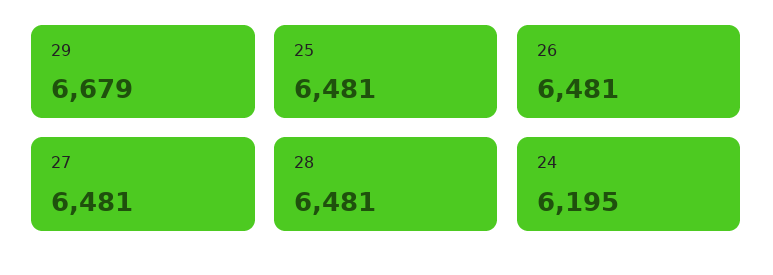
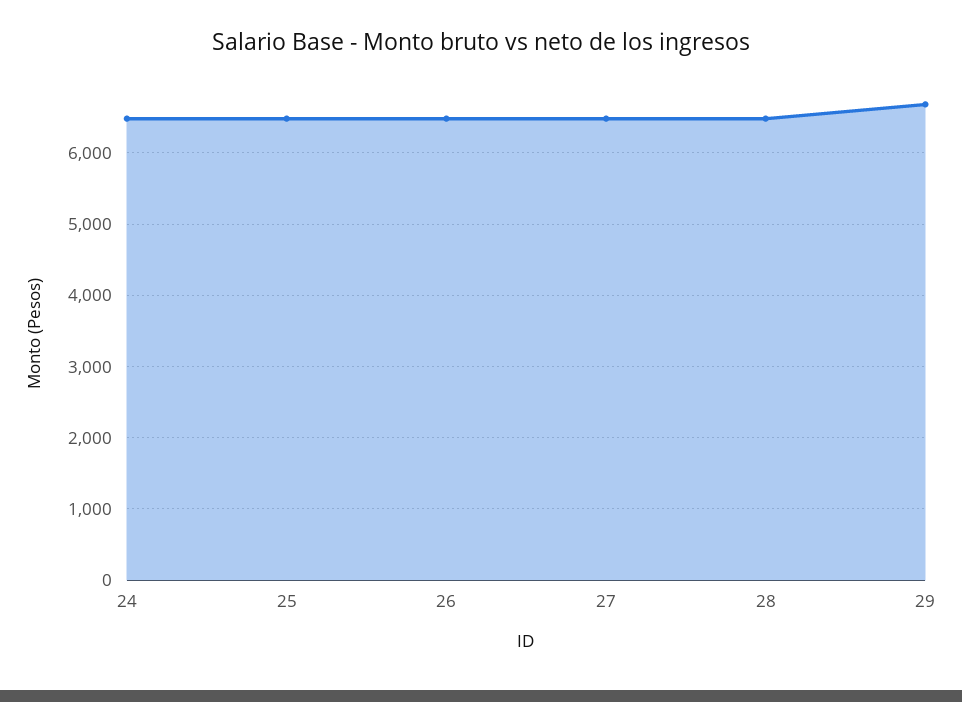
  {
    "29": 6679,
    "25": 6481,
    "26": 6481,
    "27": 6481,
    "28": 6481,
-   "24": 6195
+   "24": 6500
  }

